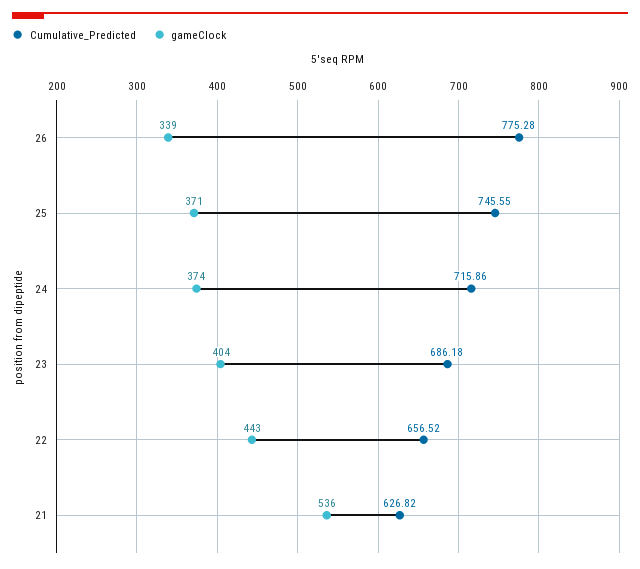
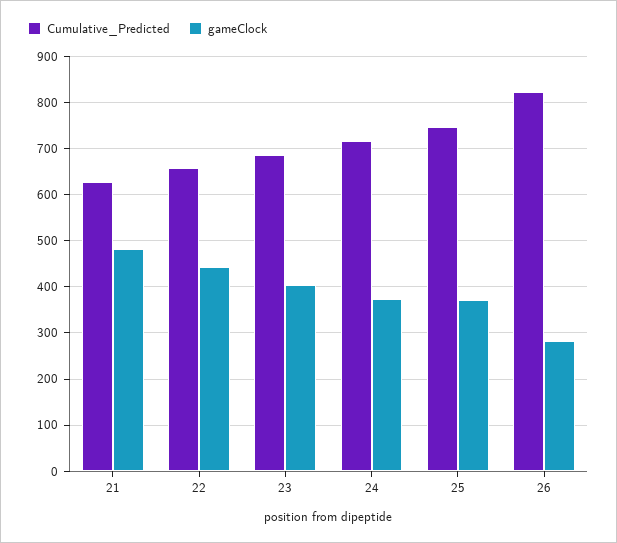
  {
    "Cumulative_Predicted": {
-     "26": 775.28,
+     "26": 820,
      "25": 745.55,
      "24": 715.86,
      "23": 686.18,
      "22": 656.52,
      "21": 626.82
    },
    "gameClock": {
-     "26": 339,
+     "26": 280,
      "25": 371,
      "24": 374,
      "23": 404,
      "22": 443,
-     "21": 536
+     "21": 480
    }
  }

